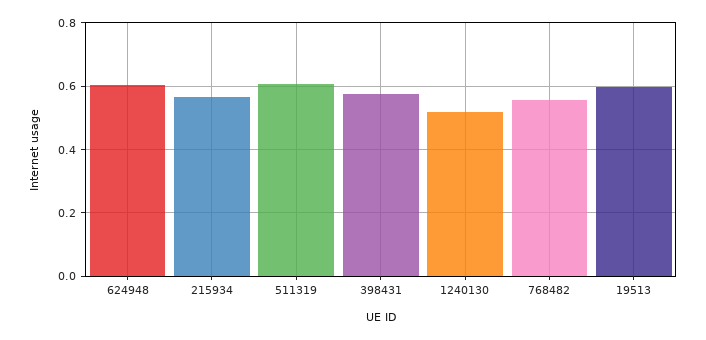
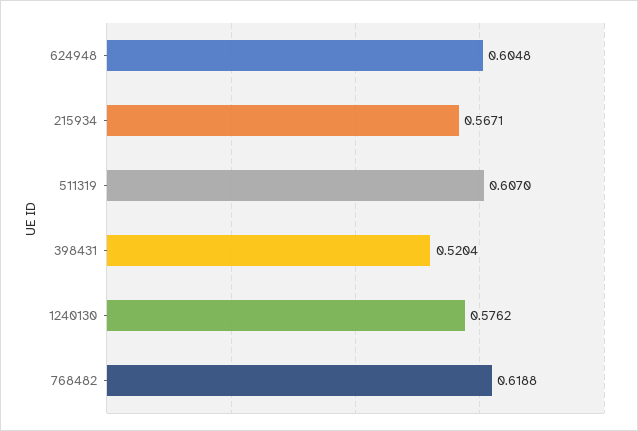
  {
    "624948": 0.6048,
    "215934": 0.5671,
    "511319": 0.607,
-   "398431": 0.58,
+   "398431": 0.5204,
-   "1240130": 0.52,
+   "1240130": 0.5762,
-   "768482": 0.56,
+   "768482": 0.6188
-   "19513": 0.6
  }

